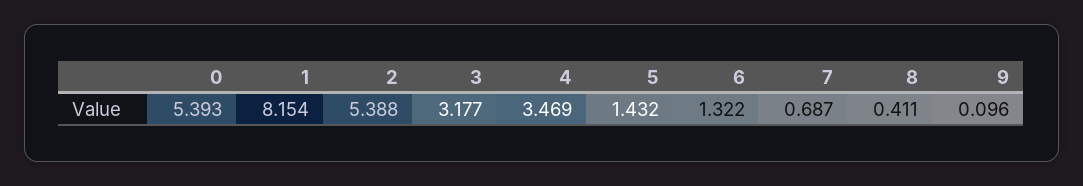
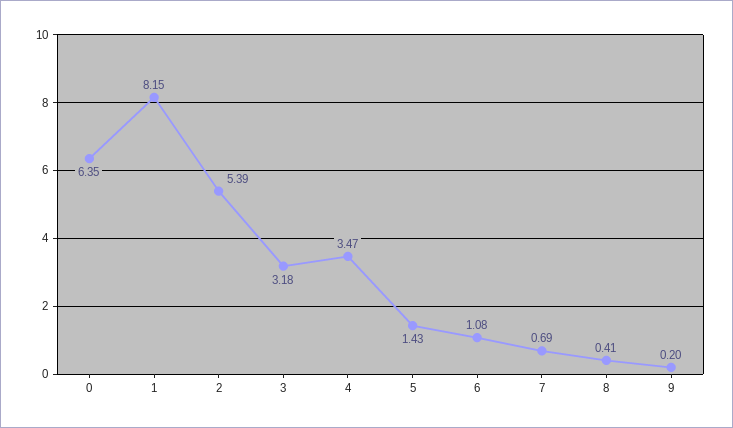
  {
-   "0": 5.393,
+   "0": 6.35,
    "1": 8.154,
    "2": 5.388,
    "3": 3.177,
    "4": 3.469,
    "5": 1.432,
-   "6": 1.322,
+   "6": 1.08,
    "7": 0.687,
    "8": 0.411,
-   "9": 0.096
+   "9": 0.2
  }

